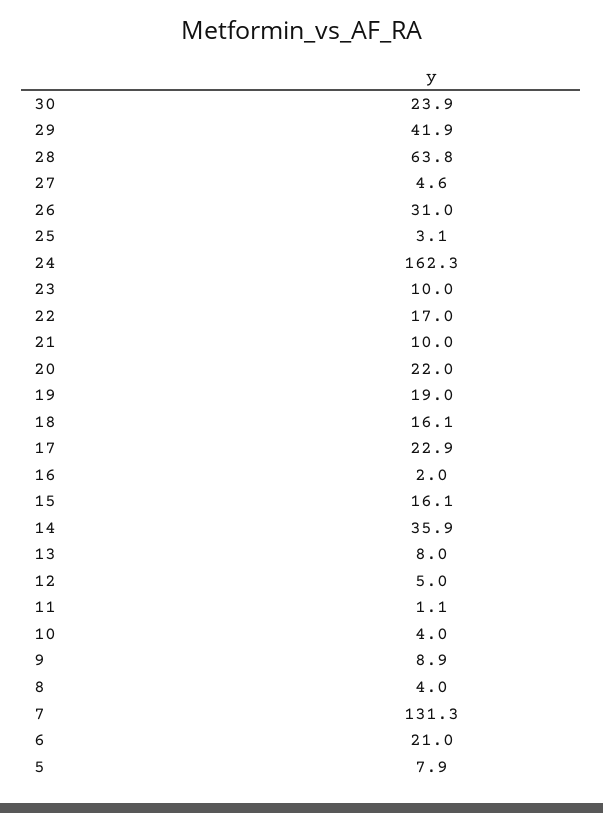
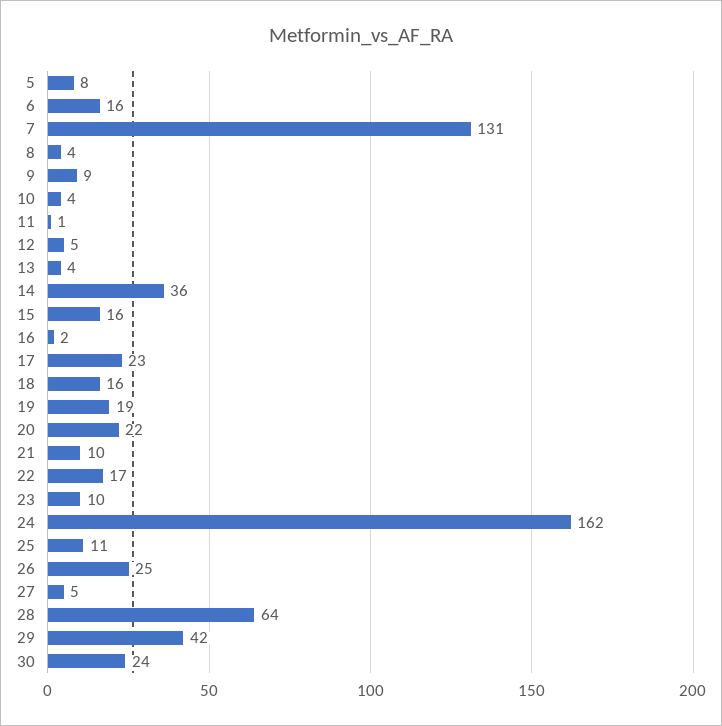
  {
    "30": 23.9,
    "29": 41.9,
    "28": 63.8,
    "27": 4.6,
-   "26": 31,
+   "26": 25,
-   "25": 3.1,
+   "25": 11,
    "24": 162.3,
    "23": 10,
    "22": 17,
    "21": 10,
    "20": 22,
    "19": 19,
    "18": 16.1,
    "17": 22.9,
    "16": 2,
    "15": 16.1,
    "14": 35.9,
-   "13": 8,
+   "13": 4,
    "12": 5,
    "11": 1.1,
    "10": 4,
    "9": 8.9,
    "8": 4,
    "7": 131.3,
-   "6": 21,
+   "6": 16,
    "5": 7.9
  }

